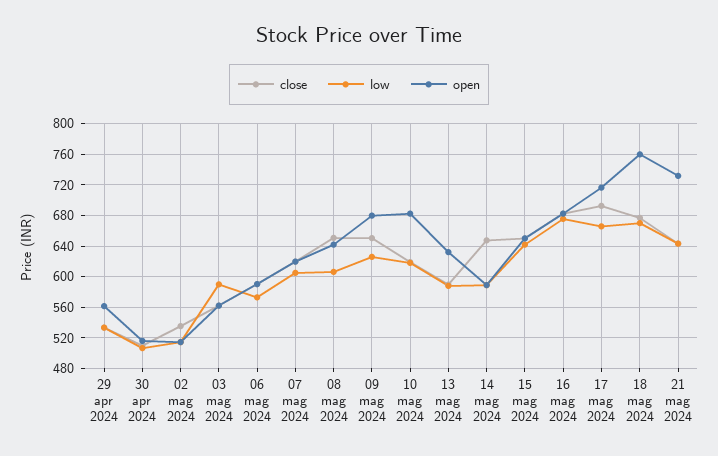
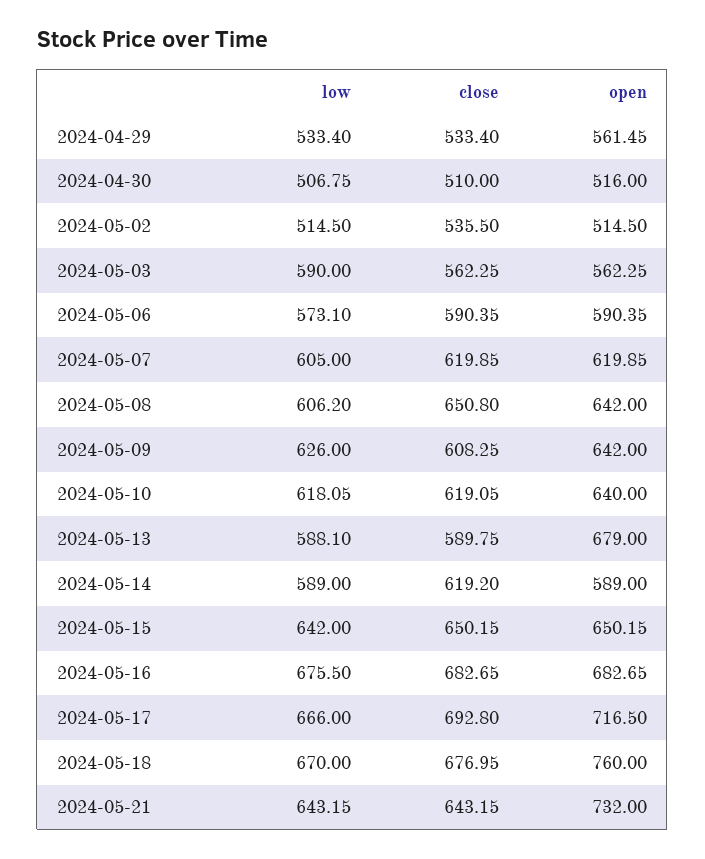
  {
    "close": {
      "29 apr 2024": 533.4,
      "30 apr 2024": 510,
      "02 mag 2024": 535.5,
      "03 mag 2024": 562.25,
      "06 mag 2024": 590.35,
      "07 mag 2024": 619.85,
      "08 mag 2024": 650.8,
-     "09 mag 2024": 650,
+     "09 mag 2024": 608.25,
      "10 mag 2024": 619.05,
      "13 mag 2024": 589.75,
-     "14 mag 2024": 650,
+     "14 mag 2024": 619.2,
      "15 mag 2024": 650.15,
      "16 mag 2024": 682.65,
      "17 mag 2024": 692.8,
      "18 mag 2024": 676.95,
      "21 mag 2024": 643.15
    },
    "low": {
      "29 apr 2024": 533.4,
      "30 apr 2024": 506.75,
      "02 mag 2024": 514.5,
      "03 mag 2024": 590,
      "06 mag 2024": 573.1,
      "07 mag 2024": 605,
      "08 mag 2024": 606.2,
      "09 mag 2024": 626,
      "10 mag 2024": 618.05,
      "13 mag 2024": 588.1,
      "14 mag 2024": 589,
      "15 mag 2024": 642,
      "16 mag 2024": 675.5,
      "17 mag 2024": 666,
      "18 mag 2024": 670,
      "21 mag 2024": 643.15
    },
    "open": {
      "29 apr 2024": 561.45,
      "30 apr 2024": 516,
      "02 mag 2024": 514.5,
      "03 mag 2024": 562.25,
      "06 mag 2024": 590.35,
      "07 mag 2024": 619.85,
      "08 mag 2024": 642,
-     "09 mag 2024": 680,
+     "09 mag 2024": 642,
-     "10 mag 2024": 680,
+     "10 mag 2024": 640,
-     "13 mag 2024": 630,
+     "13 mag 2024": 679,
      "14 mag 2024": 589,
      "15 mag 2024": 650.15,
      "16 mag 2024": 682.65,
      "17 mag 2024": 716.5,
      "18 mag 2024": 760,
      "21 mag 2024": 732
    }
  }

